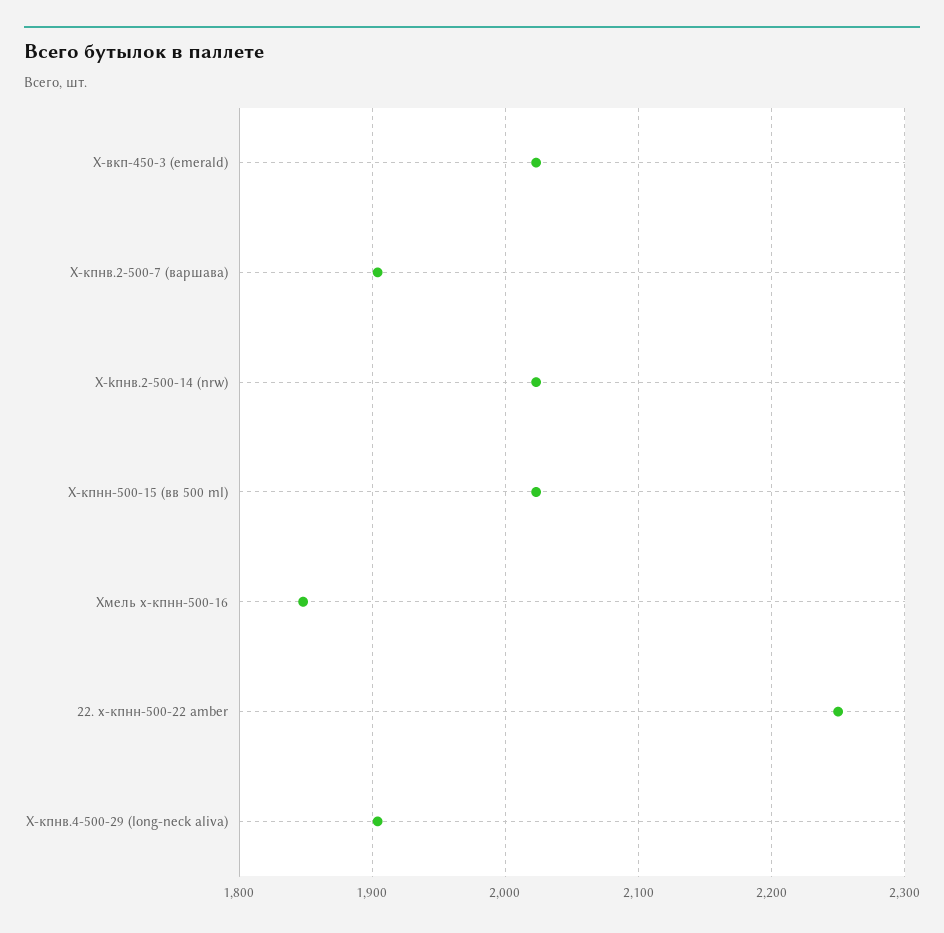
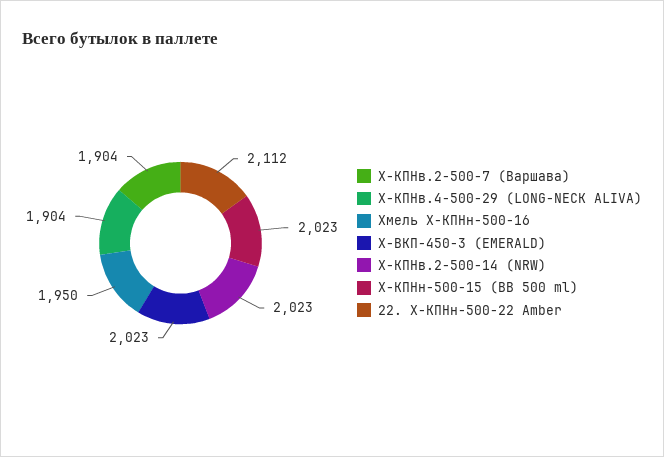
  {
    "Х-вкп-450-3 (emerald)": 2023,
    "Х-кпнв.2-500-7 (варшава)": 1904,
    "X-kпнв.2-500-14 (nrw)": 2023,
    "Х-кпнн-500-15 (вв 500 ml)": 2023,
-   "Хмель х-кпнн-500-16": 1850,
+   "Хмель х-кпнн-500-16": 1950,
-   "22. х-кпнн-500-22 amber": 2250,
+   "22. х-кпнн-500-22 amber": 2112,
    "Х-кпнв.4-500-29 (long-neck aliva)": 1904
  }

